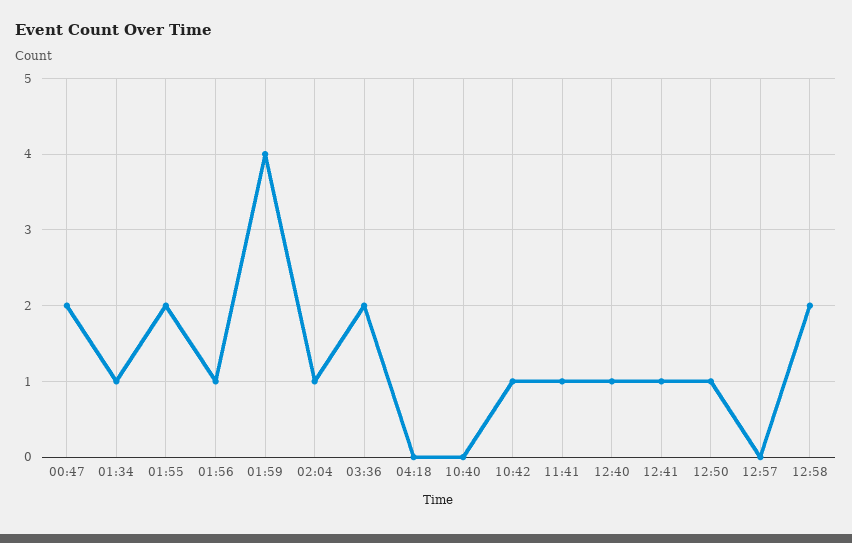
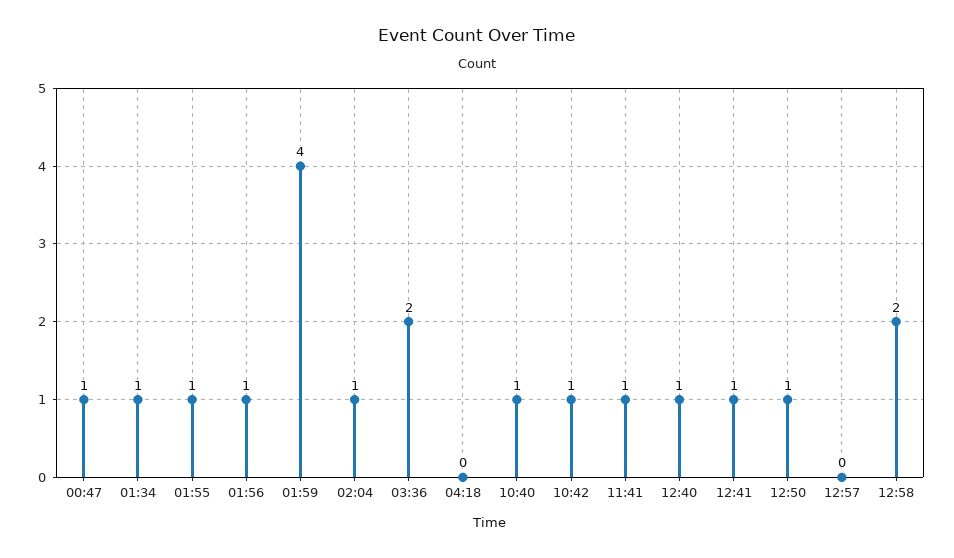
  {
-   "00:47": 2,
+   "00:47": 1,
    "01:34": 1,
-   "01:55": 2,
+   "01:55": 1,
    "01:56": 1,
    "01:59": 4,
    "02:04": 1,
    "03:36": 2,
    "04:18": 0,
-   "10:40": 0,
+   "10:40": 1,
    "10:42": 1,
    "11:41": 1,
    "12:40": 1,
    "12:41": 1,
    "12:50": 1,
    "12:57": 0,
    "12:58": 2
  }

